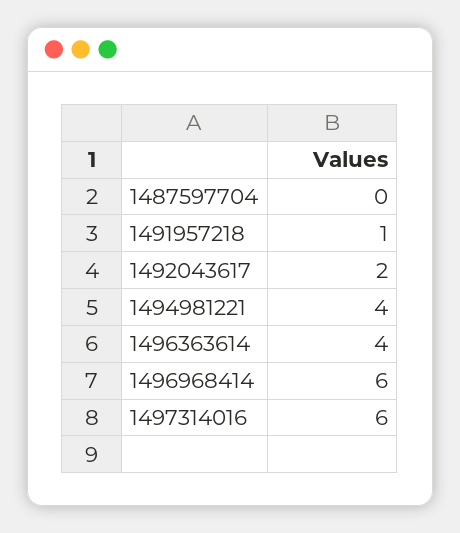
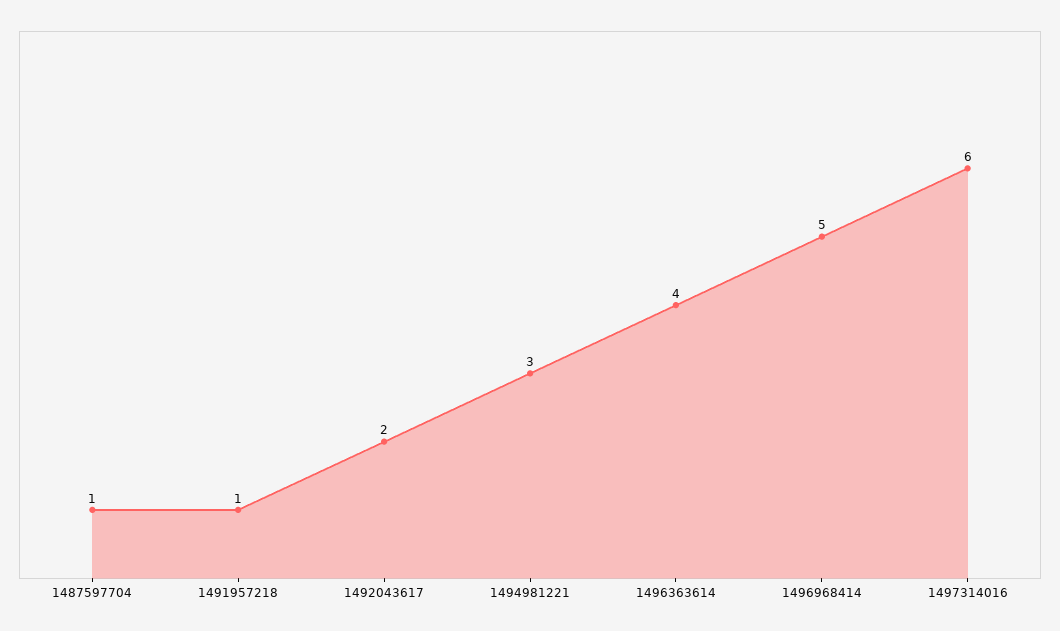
  {
-   "1487597704": 0,
+   "1487597704": 1,
    "1491957218": 1,
    "1492043617": 2,
-   "1494981221": 4,
+   "1494981221": 3,
    "1496363614": 4,
-   "1496968414": 6,
+   "1496968414": 5,
    "1497314016": 6
  }

